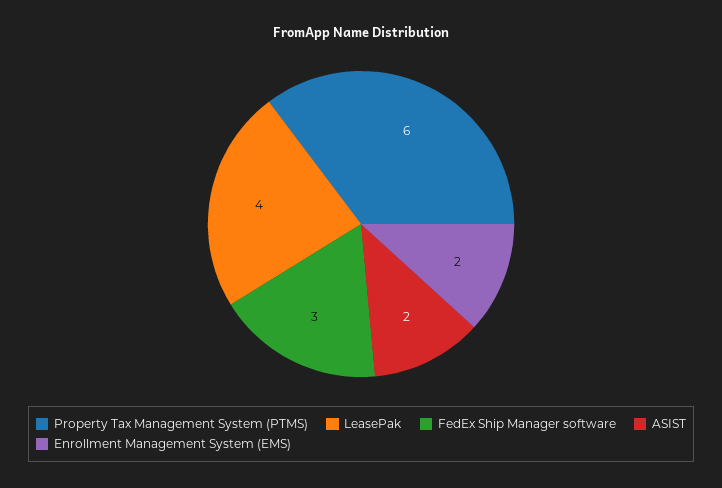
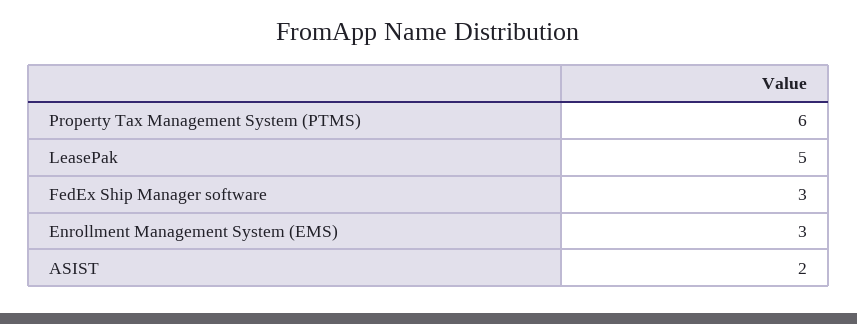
  {
    "Property Tax Management System (PTMS)": 6,
-   "LeasePak": 4,
+   "LeasePak": 5,
    "FedEx Ship Manager software": 3,
    "ASIST": 2,
-   "Enrollment Management System (EMS)": 2
+   "Enrollment Management System (EMS)": 3
  }

